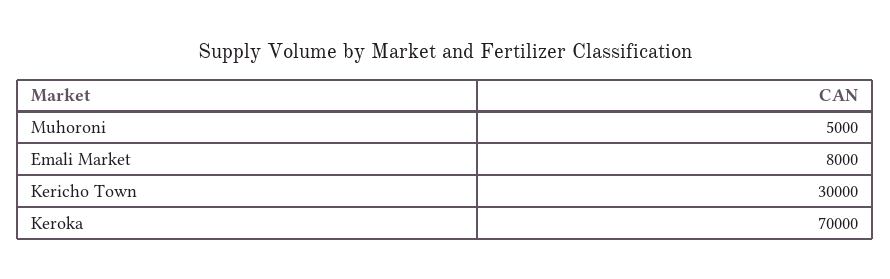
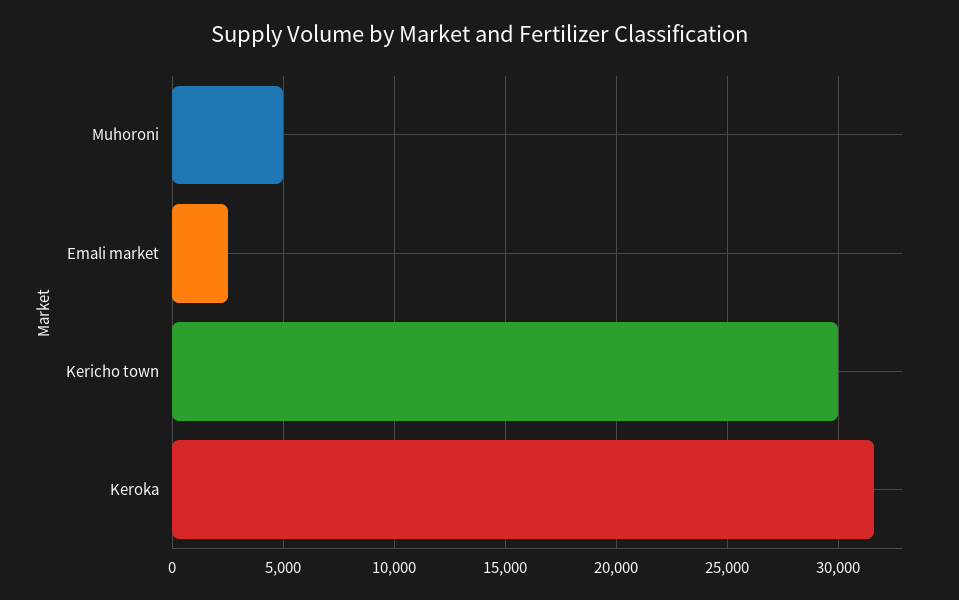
  {
    "Muhoroni": 5000,
-   "Emali Market": 8000,
+   "Emali Market": 2500,
    "Kericho Town": 30000,
-   "Keroka": 70000
+   "Keroka": 31500
  }

